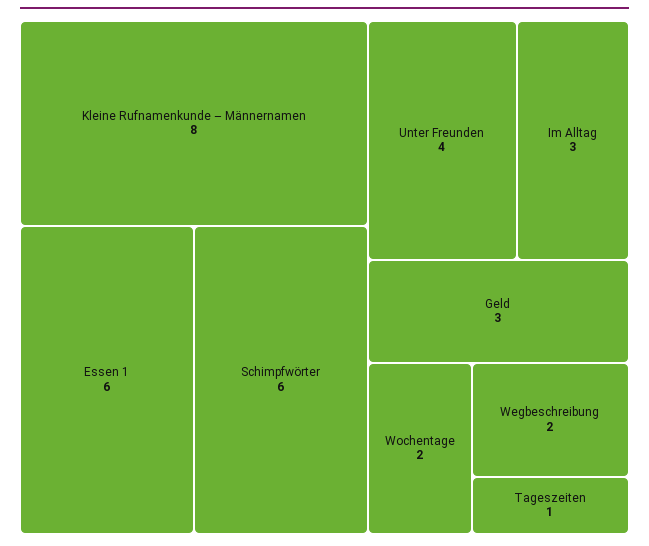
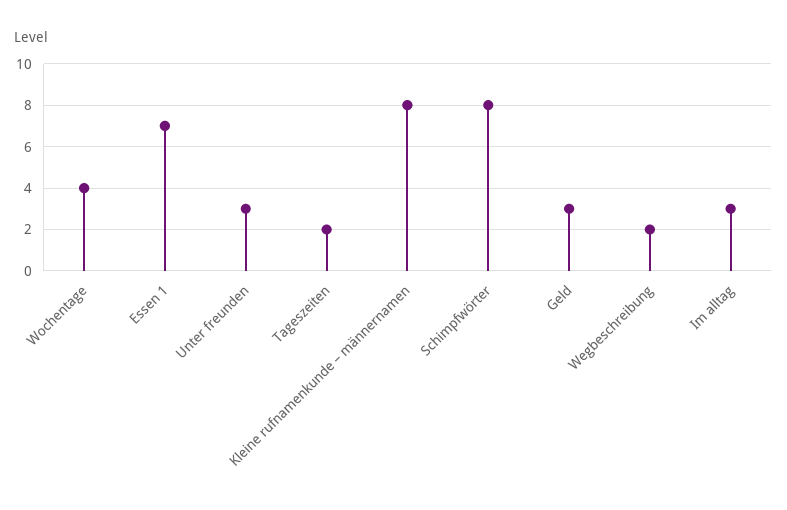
  {
    "Kleine Rufnamenkunde – Männernamen": 8,
-   "Essen 1": 6,
+   "Essen 1": 7,
-   "Schimpfwörter": 6,
+   "Schimpfwörter": 8,
-   "Unter Freunden": 4,
+   "Unter Freunden": 3,
    "Im Alltag": 3,
    "Geld": 3,
-   "Wochentage": 2,
+   "Wochentage": 4,
    "Wegbeschreibung": 2,
-   "Tageszeiten": 1
+   "Tageszeiten": 2
  }

